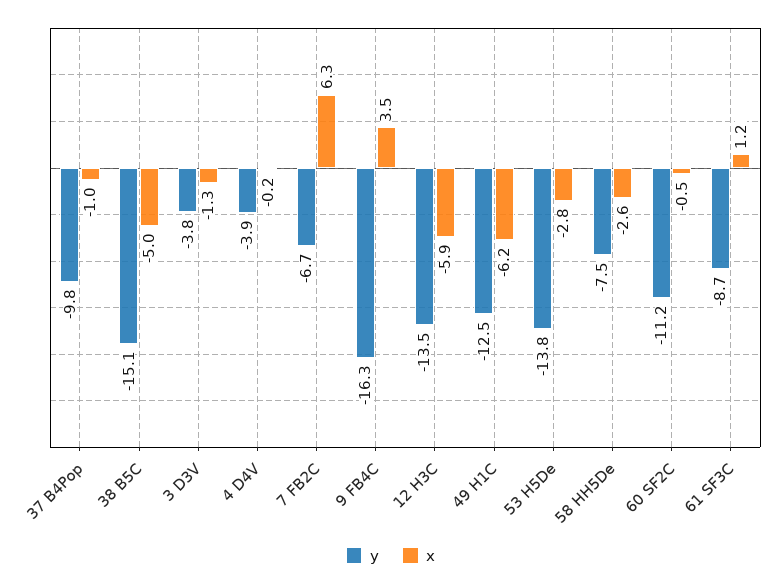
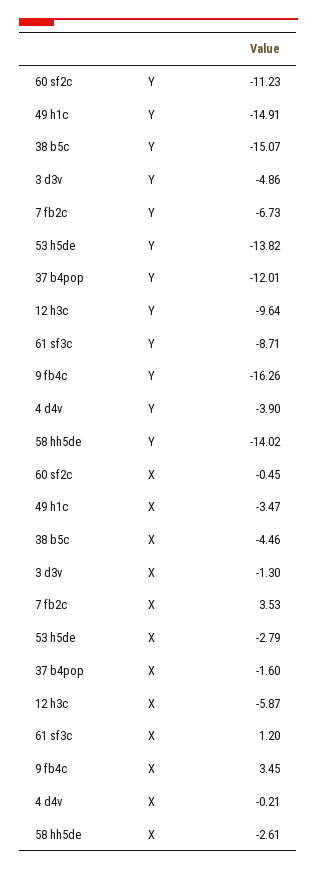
  {
    "y": {
-     "37 B4Pop": -9.8,
+     "37 B4Pop": -12.01,
      "38 B5C": -15.07,
-     "3 D3V": -3.8,
+     "3 D3V": -4.86,
      "4 D4V": -3.9,
      "7 FB2C": -6.73,
      "9 FB4C": -16.26,
-     "12 H3C": -13.5,
+     "12 H3C": -9.64,
-     "49 H1C": -12.5,
+     "49 H1C": -14.91,
      "53 H5De": -13.82,
-     "58 HH5De": -7.5,
+     "58 HH5De": -14.02,
      "60 SF2C": -11.23,
      "61 SF3C": -8.71
    },
    "x": {
-     "37 B4Pop": -1,
+     "37 B4Pop": -1.6,
-     "38 B5C": -5,
+     "38 B5C": -4.46,
      "3 D3V": -1.3,
      "4 D4V": -0.21,
-     "7 FB2C": 6.3,
+     "7 FB2C": 3.53,
      "9 FB4C": 3.45,
      "12 H3C": -5.87,
-     "49 H1C": -6.2,
+     "49 H1C": -3.47,
      "53 H5De": -2.79,
      "58 HH5De": -2.61,
      "60 SF2C": -0.45,
      "61 SF3C": 1.2
    }
  }

